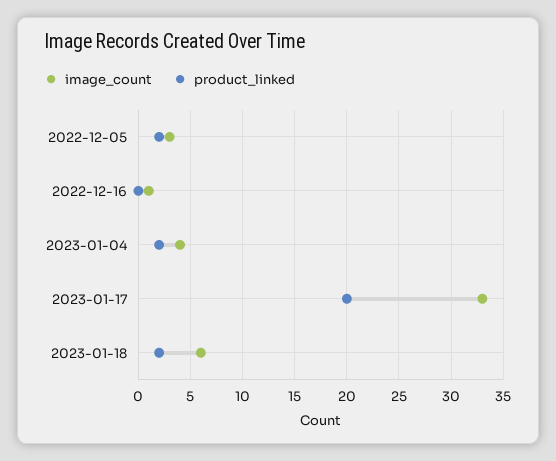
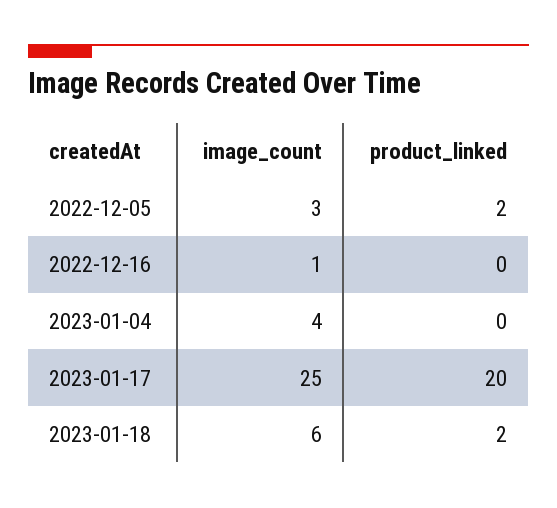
  {
    "image_count": {
      "2022-12-05": 3,
      "2022-12-16": 1,
      "2023-01-04": 4,
-     "2023-01-17": 33,
+     "2023-01-17": 25,
      "2023-01-18": 6
    },
    "product_linked": {
      "2022-12-05": 2,
      "2022-12-16": 0,
-     "2023-01-04": 2,
+     "2023-01-04": 0,
      "2023-01-17": 20,
      "2023-01-18": 2
    }
  }

